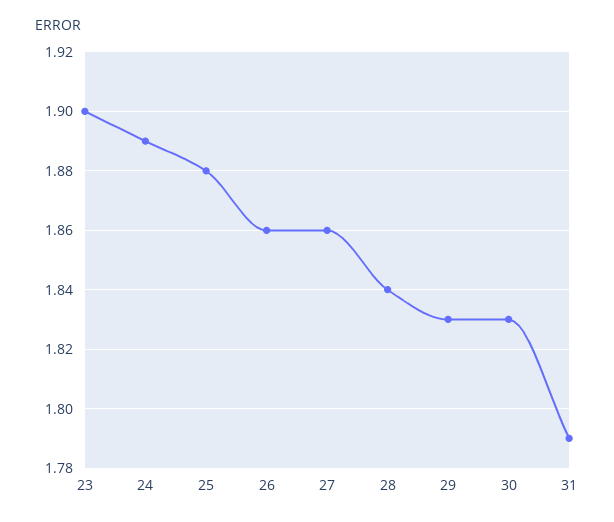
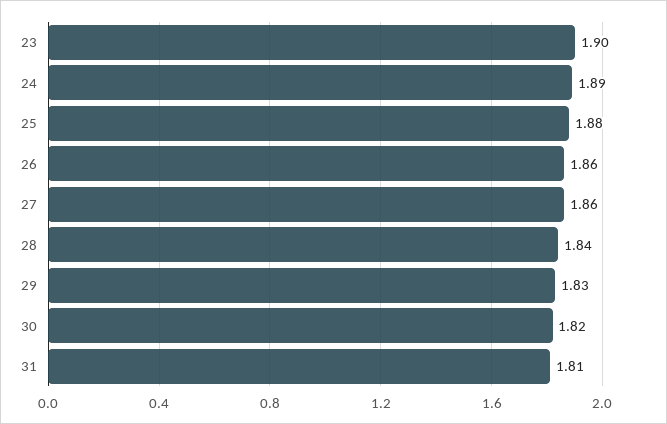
  {
    "23": 1.9,
    "24": 1.89,
    "25": 1.88,
    "26": 1.86,
    "27": 1.86,
    "28": 1.84,
    "29": 1.83,
-   "30": 1.83,
+   "30": 1.82,
-   "31": 1.79
+   "31": 1.81
  }

